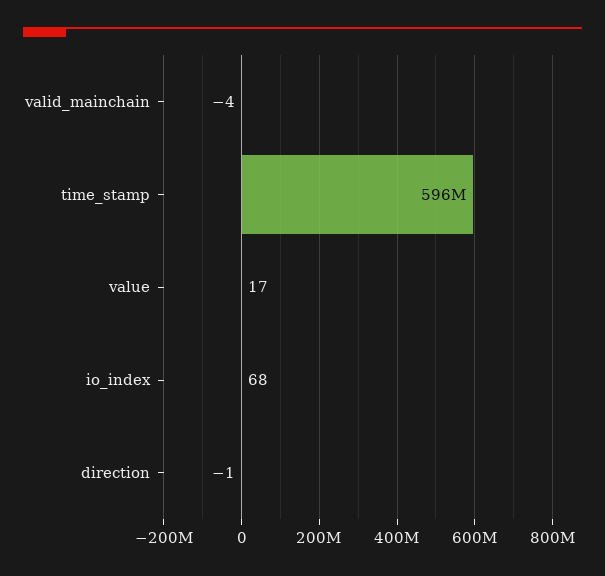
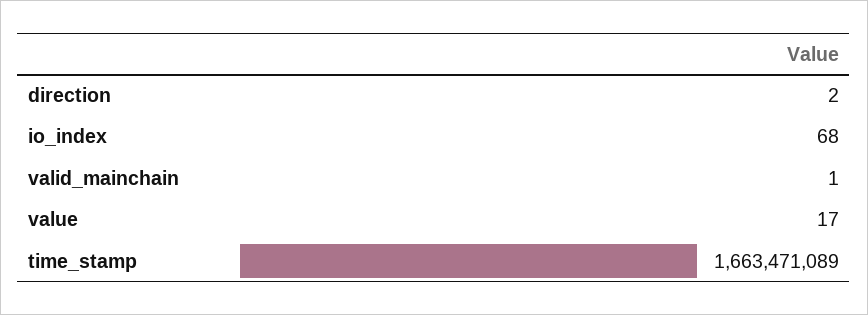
  {
-   "valid_mainchain": -4,
+   "valid_mainchain": 1,
-   "time_stamp": 596000000,
+   "time_stamp": 1663471089,
    "value": 17,
    "io_index": 68,
-   "direction": -1
+   "direction": 2
  }

